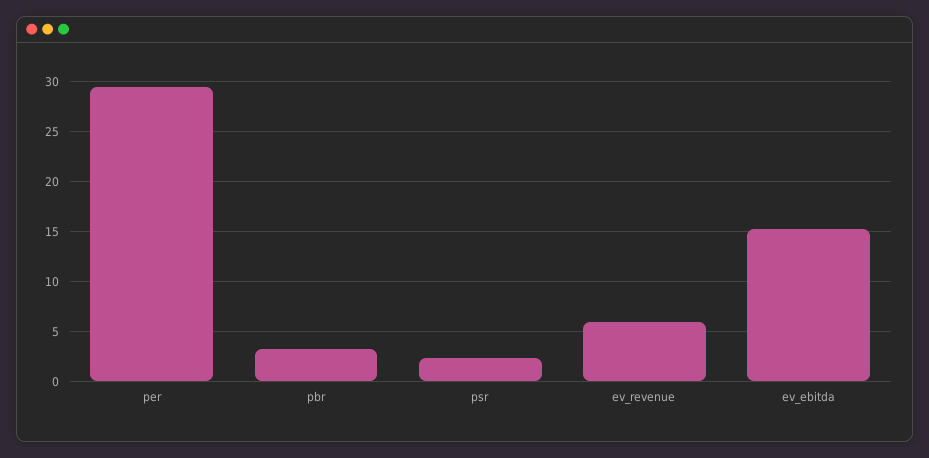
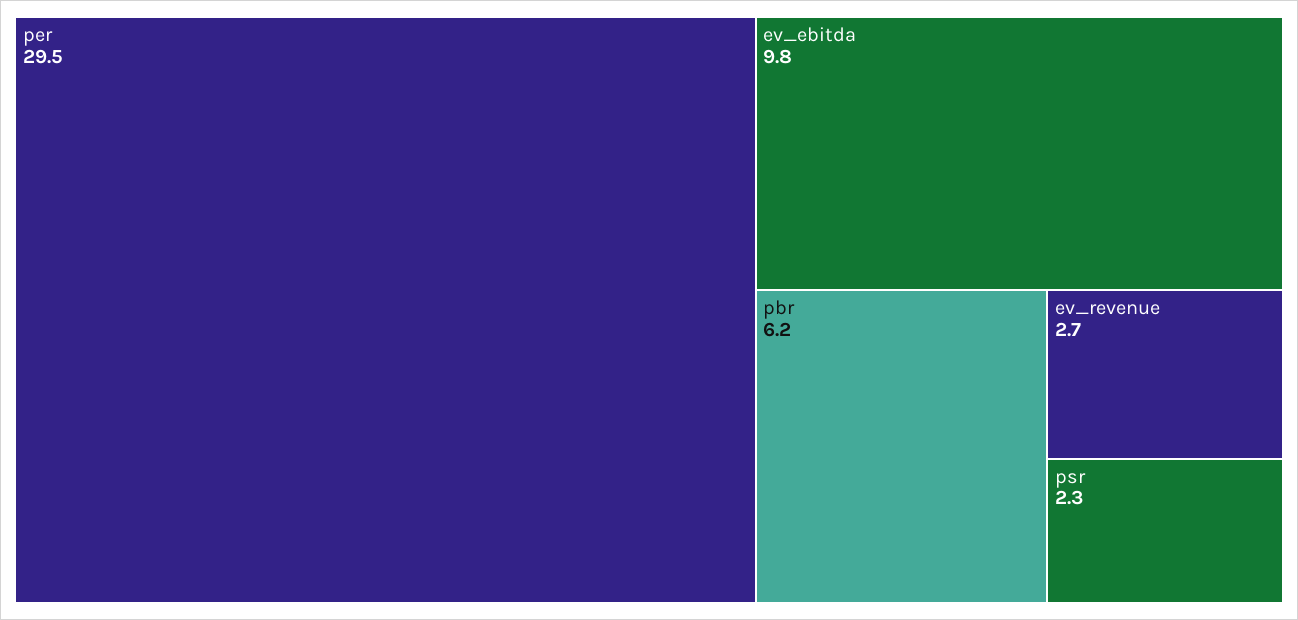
  {
    "per": 29.5,
-   "pbr": 3,
+   "pbr": 6.2,
    "psr": 2.3,
-   "ev_revenue": 6,
+   "ev_revenue": 2.7,
-   "ev_ebitda": 15
+   "ev_ebitda": 9.8
  }

